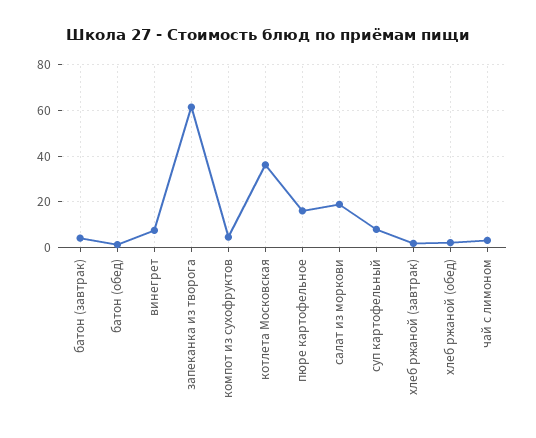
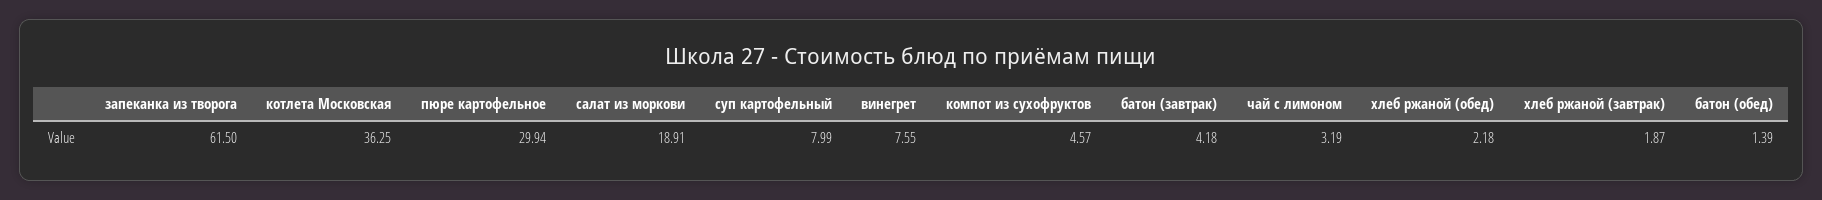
  {
    "батон (завтрак)": 4.18,
    "батон (обед)": 1.39,
    "винегрет": 7.55,
    "запеканка из творога": 61.5,
    "компот из сухофруктов": 4.57,
    "котлета Московская": 36.25,
-   "пюре картофельное": 15,
+   "пюре картофельное": 29.94,
    "салат из моркови": 18.91,
    "суп картофельный": 7.99,
    "хлеб ржаной (завтрак)": 1.87,
    "хлеб ржаной (обед)": 2.18,
    "чай с лимоном": 3.19
  }

